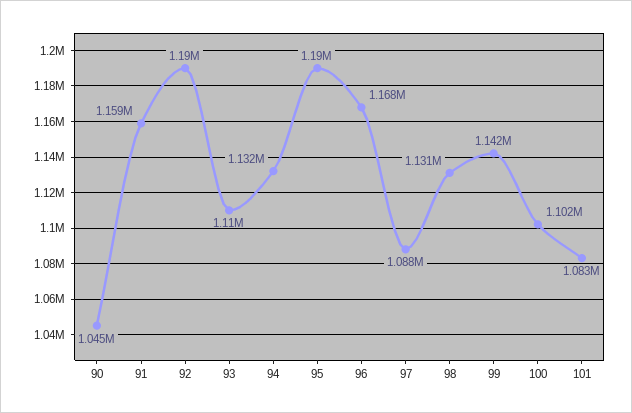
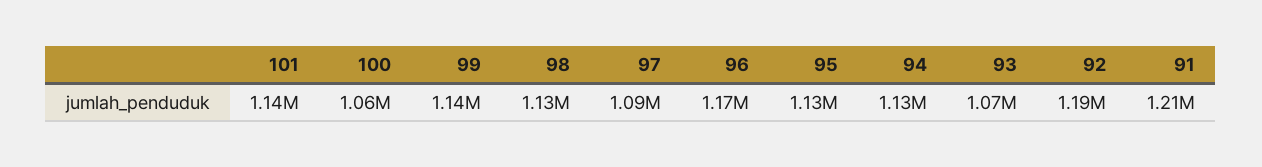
  {
-   "90": 1045000,
-   "91": 1159000,
+   "91": 1210000,
    "92": 1190000,
-   "93": 1110000,
+   "93": 1070000,
    "94": 1132000,
-   "95": 1190000,
+   "95": 1130000,
    "96": 1168000,
    "97": 1088000,
    "98": 1131000,
    "99": 1142000,
-   "100": 1102000,
+   "100": 1060000,
-   "101": 1083000
+   "101": 1140000
  }

